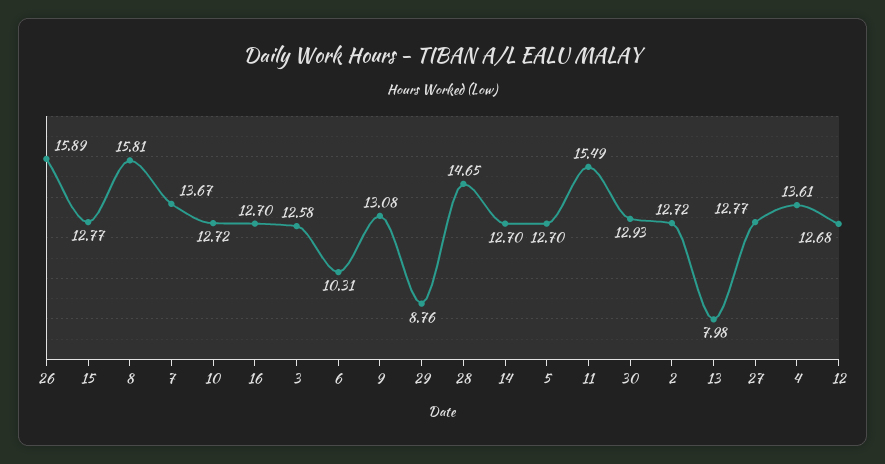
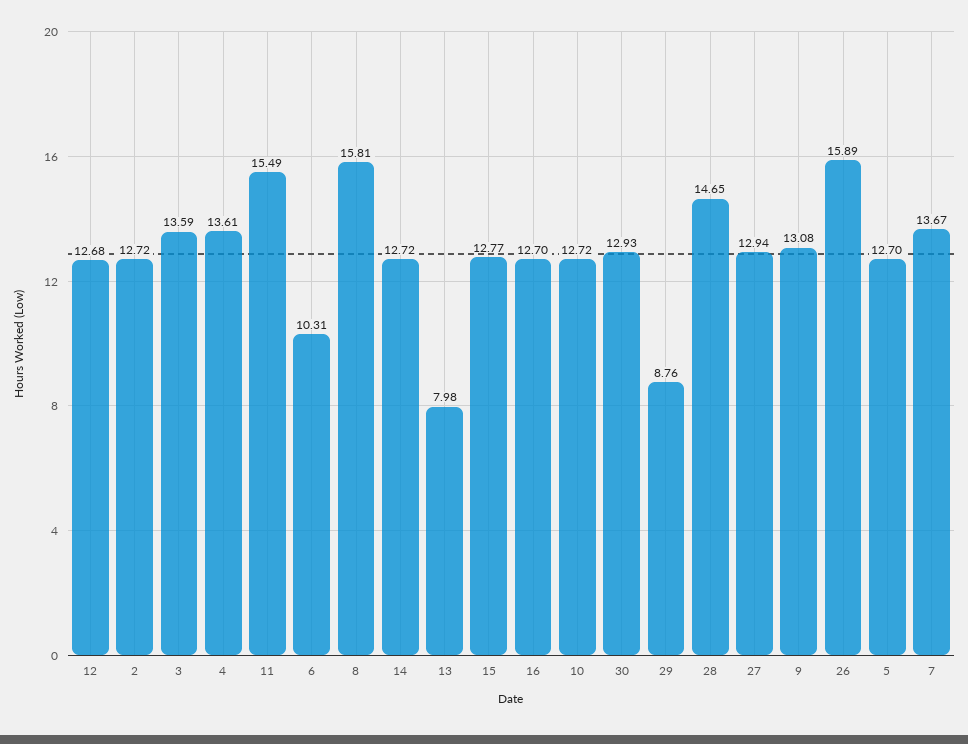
  {
    "26": 15.89,
    "15": 12.77,
    "8": 15.81,
    "7": 13.67,
    "10": 12.72,
    "16": 12.7,
-   "3": 12.58,
+   "3": 13.59,
    "6": 10.31,
    "9": 13.08,
    "29": 8.76,
    "28": 14.65,
-   "14": 12.7,
+   "14": 12.72,
    "5": 12.7,
    "11": 15.49,
    "30": 12.93,
    "2": 12.72,
    "13": 7.98,
-   "27": 12.77,
+   "27": 12.94,
    "4": 13.61,
    "12": 12.68
  }

